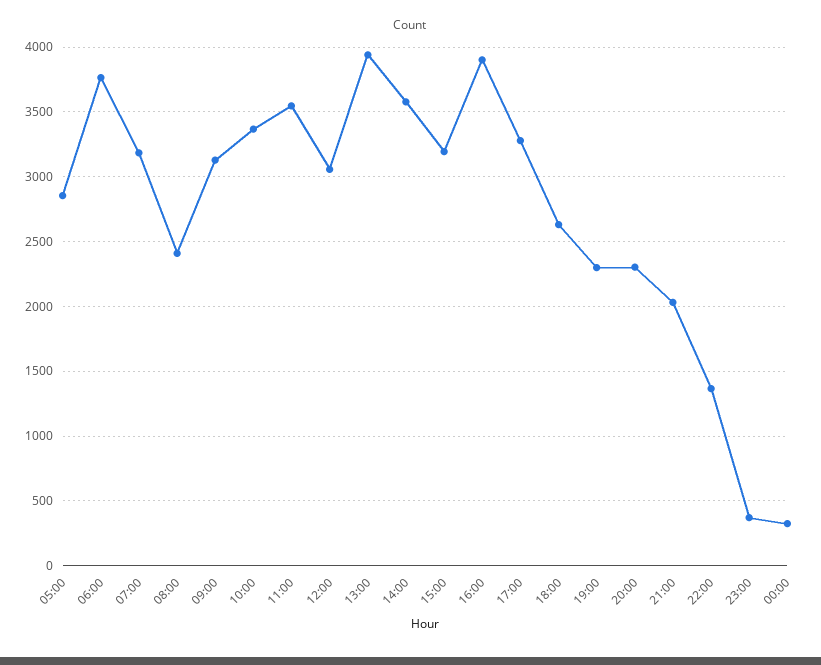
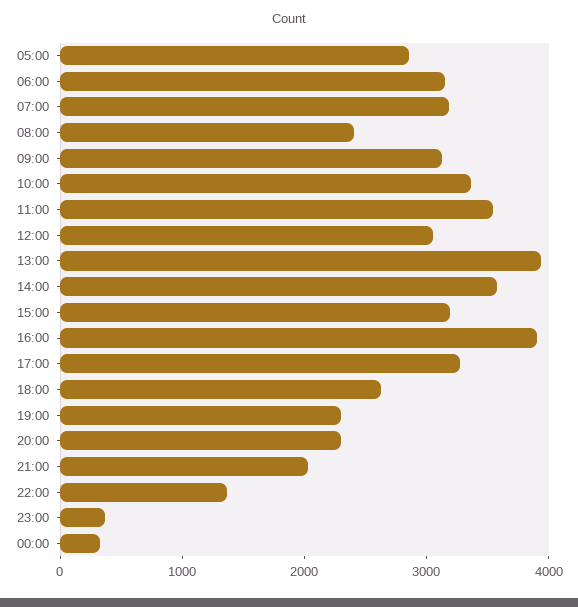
  {
    "05:00": 2850,
-   "06:00": 3750,
+   "06:00": 3200,
    "07:00": 3200,
    "08:00": 2400,
    "09:00": 3150,
    "10:00": 3350,
    "11:00": 3550,
    "12:00": 3050,
    "13:00": 3950,
    "14:00": 3600,
    "15:00": 3200,
    "16:00": 3900,
    "17:00": 3300,
    "18:00": 2650,
    "19:00": 2300,
    "20:00": 2300,
    "21:00": 2050,
    "22:00": 1350,
    "23:00": 350,
    "00:00": 350
  }

